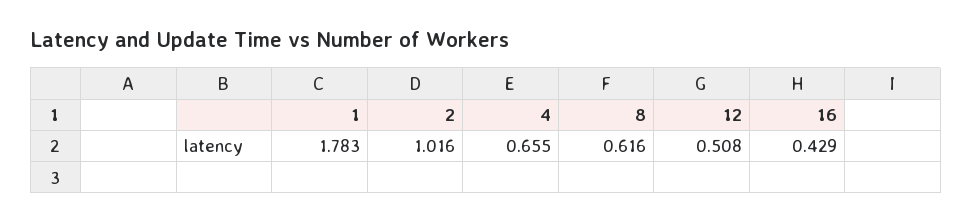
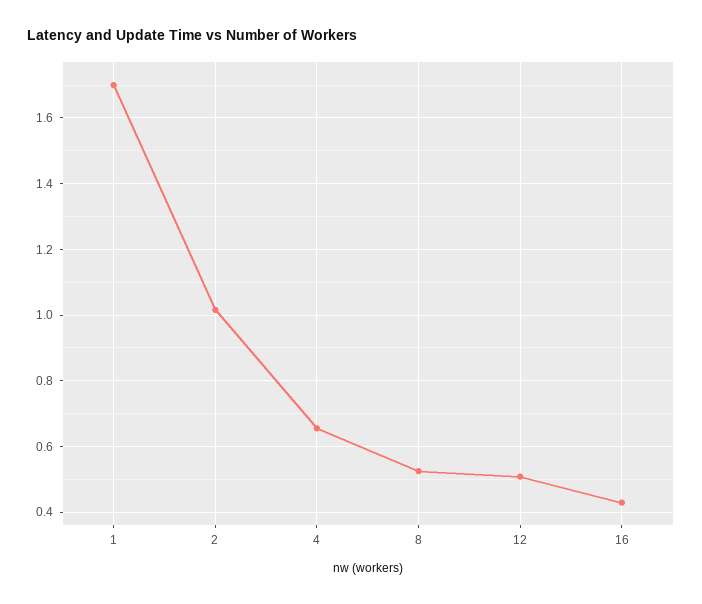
  {
-   "1": 1.783,
+   "1": 1.7,
    "2": 1.016,
    "4": 0.655,
-   "8": 0.616,
+   "8": 0.52,
    "12": 0.508,
    "16": 0.429
  }

